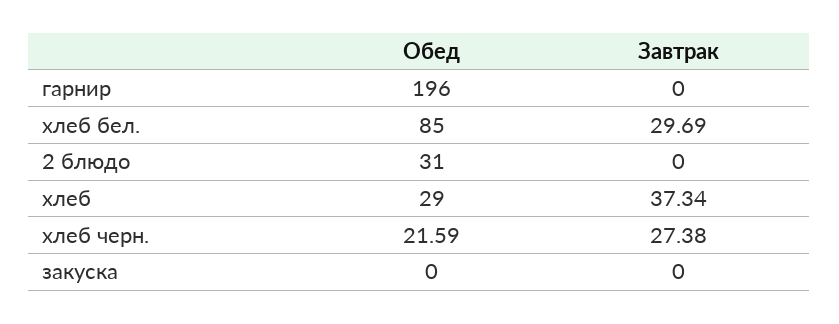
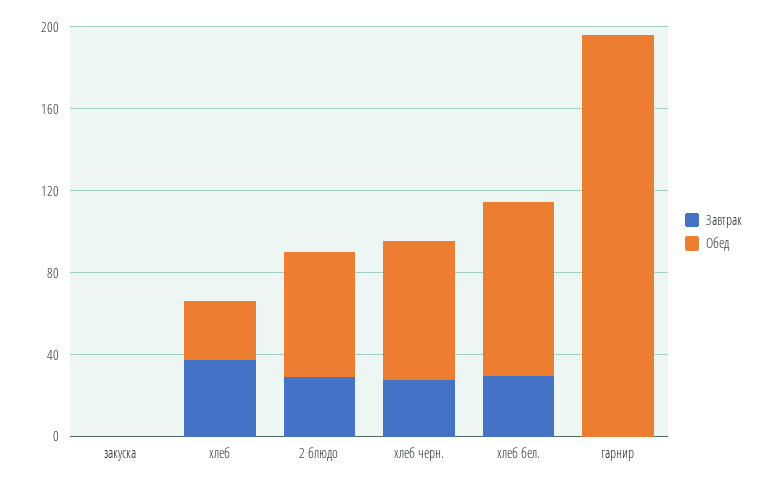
  {
    "Обед": {
      "гарнир": 196,
      "хлеб бел.": 85,
-     "2 блюдо": 31,
+     "2 блюдо": 60,
      "хлеб": 29,
-     "хлеб черн.": 21.59,
+     "хлеб черн.": 70,
      "закуска": 0
    },
    "Завтрак": {
      "гарнир": 0,
      "хлеб бел.": 29.69,
-     "2 блюдо": 0,
+     "2 блюдо": 30,
      "хлеб": 37.34,
      "хлеб черн.": 27.38,
      "закуска": 0
    }
  }

